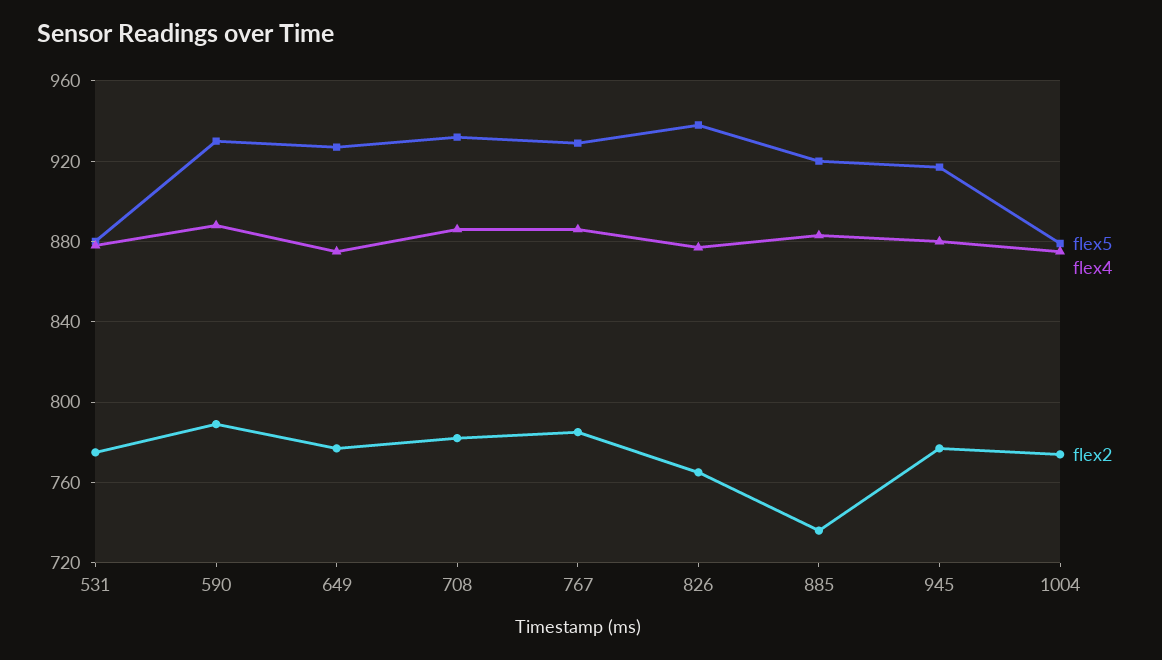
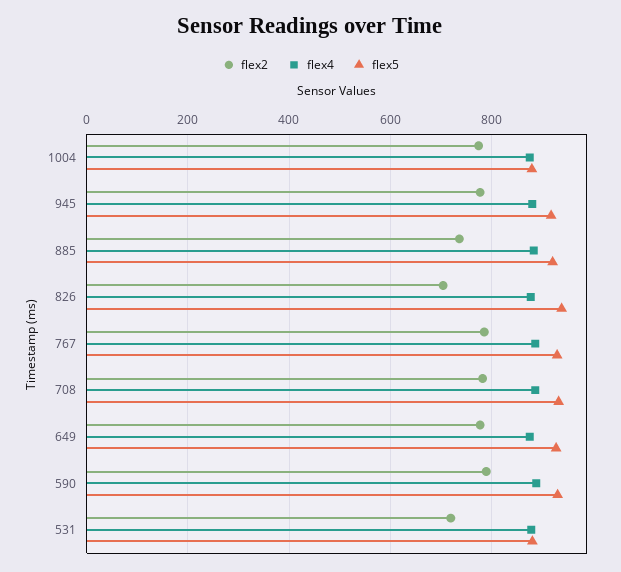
  {
    "flex5": {
      "531": 880,
      "590": 930,
      "649": 925,
      "708": 930,
      "767": 930,
      "826": 940,
      "885": 920,
      "945": 915,
      "1004": 880
    },
    "flex4": {
      "531": 880,
      "590": 890,
      "649": 875,
      "708": 885,
      "767": 885,
      "826": 875,
      "885": 885,
      "945": 880,
      "1004": 875
    },
    "flex2": {
-     "531": 775,
+     "531": 720,
      "590": 790,
      "649": 775,
      "708": 780,
      "767": 785,
-     "826": 765,
+     "826": 700,
      "885": 735,
      "945": 775,
      "1004": 775
    }
  }

